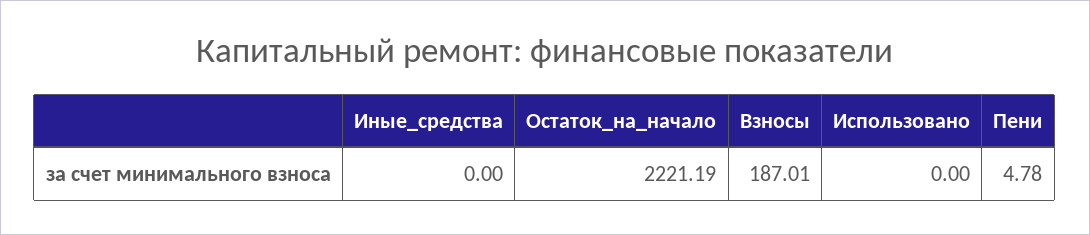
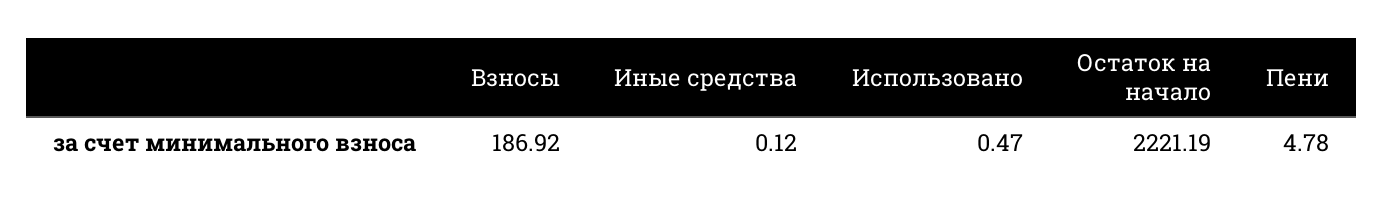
  {
-   "Иные_средства": 0,
+   "Иные_средства": 0.12,
    "Остаток_на_начало": 2221.19,
-   "Взносы": 187.01,
+   "Взносы": 186.92,
-   "Использовано": 0,
+   "Использовано": 0.47,
    "Пени": 4.78
  }

